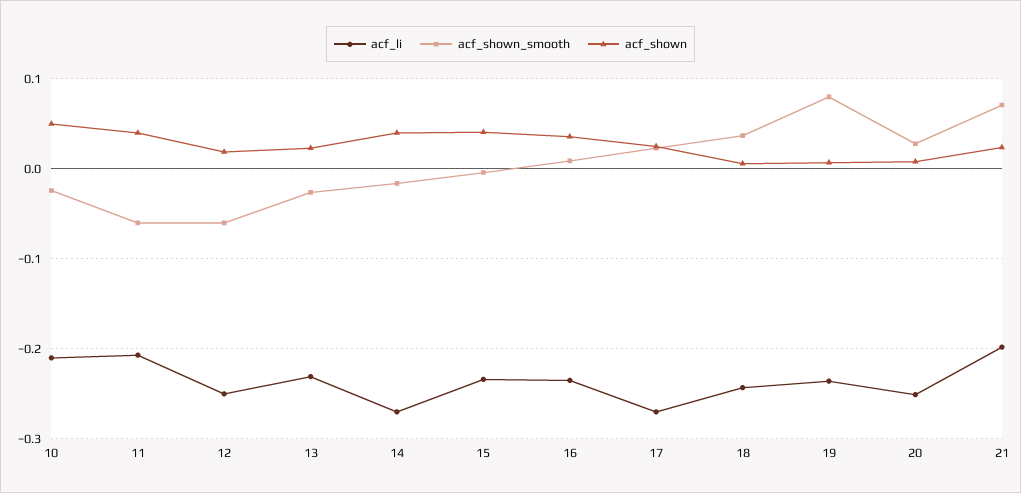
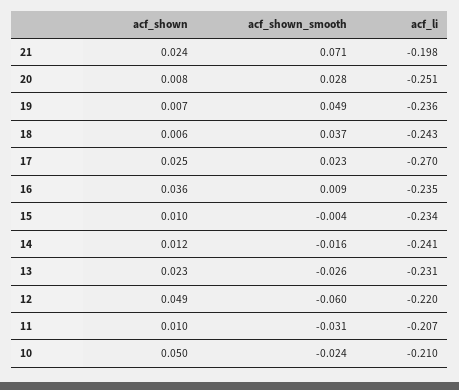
  {
    "acf_li": {
      "10": -0.21,
      "11": -0.207,
-     "12": -0.25,
+     "12": -0.22,
      "13": -0.231,
-     "14": -0.27,
+     "14": -0.241,
      "15": -0.234,
      "16": -0.235,
      "17": -0.27,
      "18": -0.243,
      "19": -0.236,
      "20": -0.251,
      "21": -0.198
    },
    "acf_shown_smooth": {
      "10": -0.024,
-     "11": -0.06,
+     "11": -0.031,
      "12": -0.06,
      "13": -0.026,
      "14": -0.016,
      "15": -0.004,
      "16": 0.009,
      "17": 0.023,
      "18": 0.037,
-     "19": 0.08,
+     "19": 0.049,
      "20": 0.028,
      "21": 0.071
    },
    "acf_shown": {
      "10": 0.05,
-     "11": 0.04,
+     "11": 0.01,
-     "12": 0.02,
+     "12": 0.049,
      "13": 0.023,
-     "14": 0.04,
+     "14": 0.012,
-     "15": 0.04,
+     "15": 0.01,
      "16": 0.036,
      "17": 0.025,
      "18": 0.006,
      "19": 0.007,
      "20": 0.008,
      "21": 0.024
    }
  }

